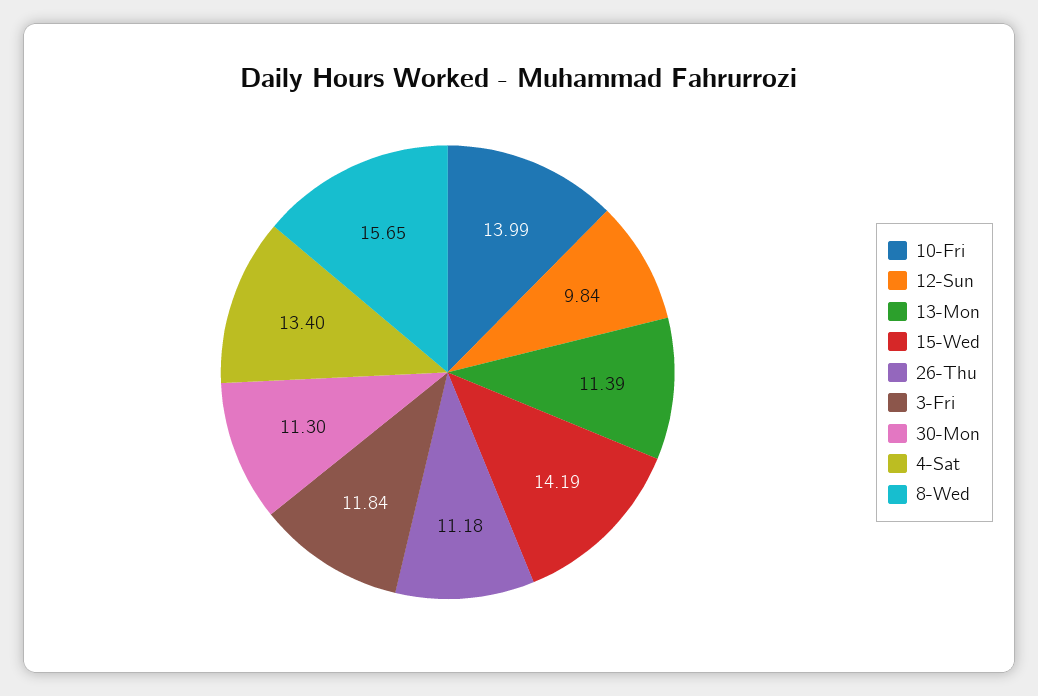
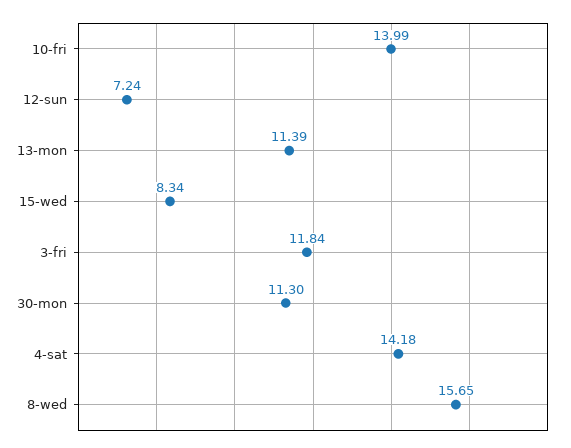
  {
    "10-Fri": 13.99,
-   "12-Sun": 9.84,
+   "12-Sun": 7.24,
    "13-Mon": 11.39,
-   "15-Wed": 14.19,
+   "15-Wed": 8.34,
-   "26-Thu": 11.18,
    "3-Fri": 11.84,
    "30-Mon": 11.3,
-   "4-Sat": 13.4,
+   "4-Sat": 14.18,
    "8-Wed": 15.65
  }

